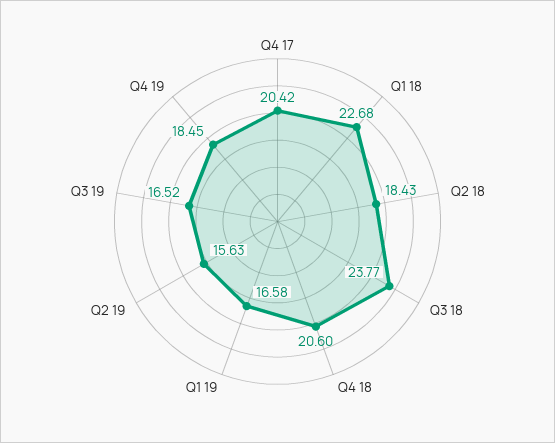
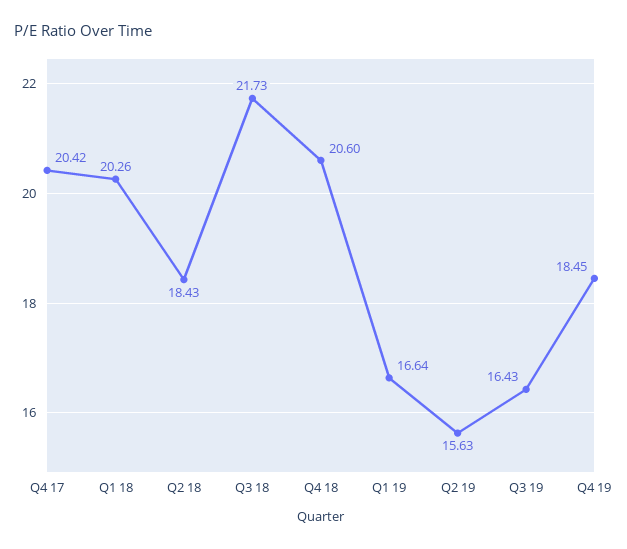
  {
    "Q4 17": 20.42,
-   "Q1 18": 22.68,
+   "Q1 18": 20.26,
    "Q2 18": 18.43,
-   "Q3 18": 23.77,
+   "Q3 18": 21.73,
    "Q4 18": 20.6,
-   "Q1 19": 16.58,
+   "Q1 19": 16.64,
    "Q2 19": 15.63,
-   "Q3 19": 16.52,
+   "Q3 19": 16.43,
    "Q4 19": 18.45
  }

